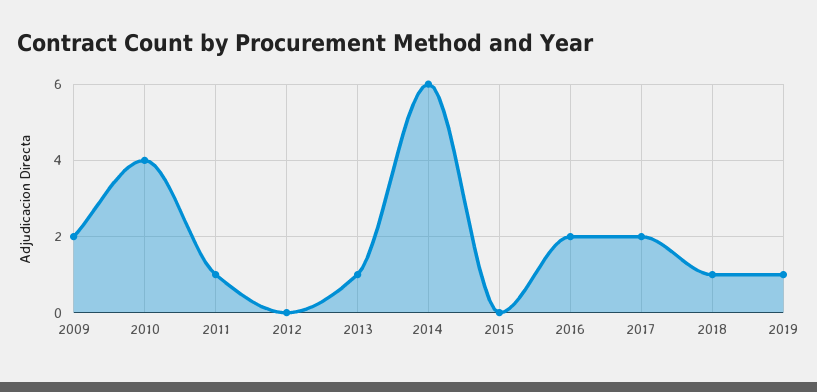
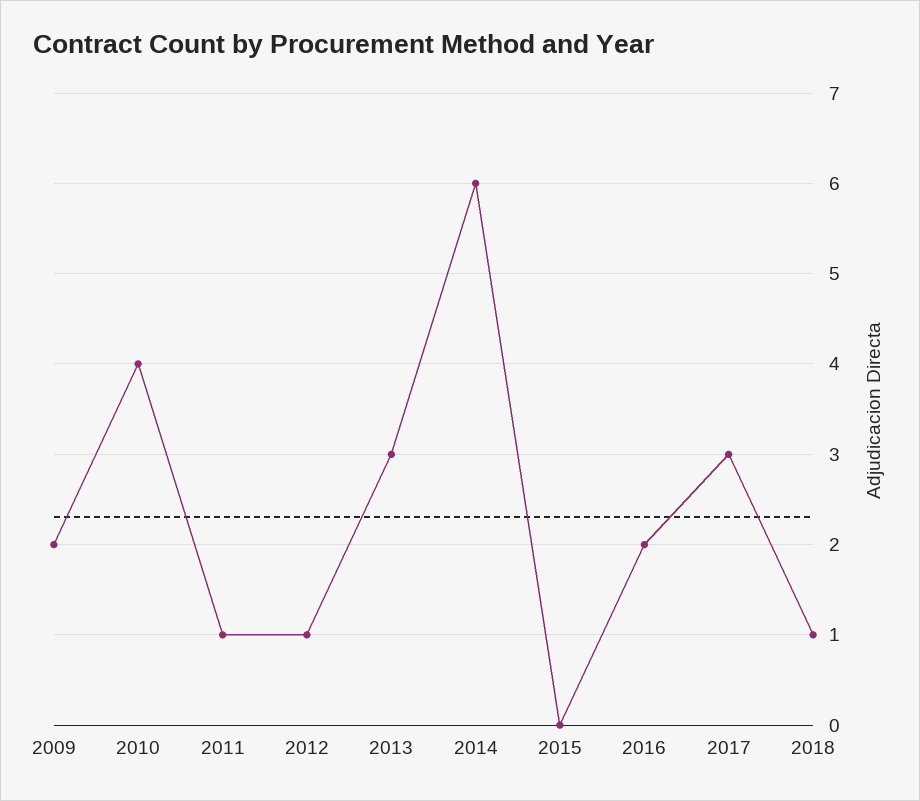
  {
    "2009": 2,
    "2010": 4,
    "2011": 1,
-   "2012": 0,
+   "2012": 1,
-   "2013": 1,
+   "2013": 3,
    "2014": 6,
    "2015": 0,
    "2016": 2,
-   "2017": 2,
+   "2017": 3,
-   "2018": 1,
+   "2018": 1
-   "2019": 1
  }

